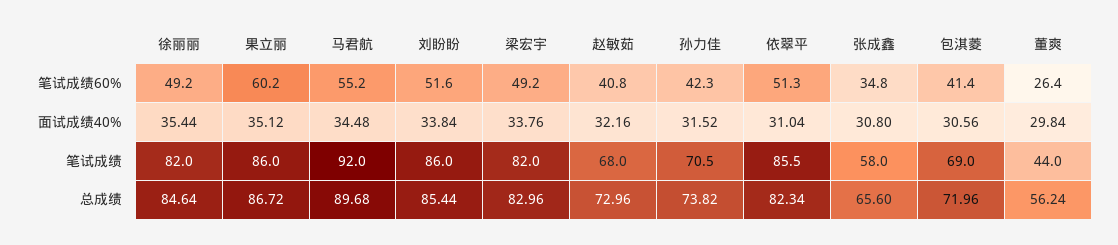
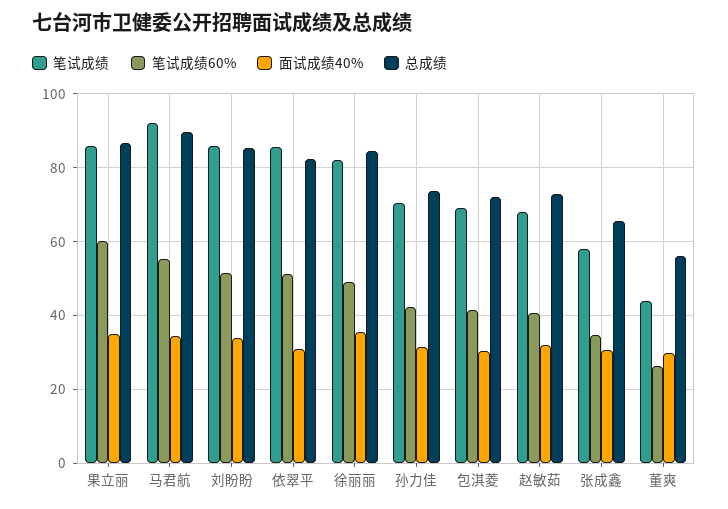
  {
    "笔试成绩60%": {
      "徐丽丽": 49.2,
      "果立丽": 60.2,
      "马君航": 55.2,
      "刘盼盼": 51.6,
-     "梁宏宇": 49.2,
      "赵敏茹": 40.8,
      "孙力佳": 42.3,
      "依翠平": 51.3,
      "张成鑫": 34.8,
      "包淇菱": 41.4,
      "董爽": 26.4
    },
    "面试成绩40%": {
      "徐丽丽": 35.44,
      "果立丽": 35.12,
      "马君航": 34.48,
      "刘盼盼": 33.84,
-     "梁宏宇": 33.76,
      "赵敏茹": 32.16,
      "孙力佳": 31.52,
      "依翠平": 31.04,
      "张成鑫": 30.8,
      "包淇菱": 30.56,
      "董爽": 29.84
    },
    "笔试成绩": {
      "徐丽丽": 82,
      "果立丽": 86,
      "马君航": 92,
      "刘盼盼": 86,
-     "梁宏宇": 82,
      "赵敏茹": 68,
      "孙力佳": 70.5,
      "依翠平": 85.5,
      "张成鑫": 58,
      "包淇菱": 69,
      "董爽": 44
    },
    "总成绩": {
      "徐丽丽": 84.64,
      "果立丽": 86.72,
      "马君航": 89.68,
      "刘盼盼": 85.44,
-     "梁宏宇": 82.96,
      "赵敏茹": 72.96,
      "孙力佳": 73.82,
      "依翠平": 82.34,
      "张成鑫": 65.6,
      "包淇菱": 71.96,
      "董爽": 56.24
    }
  }

